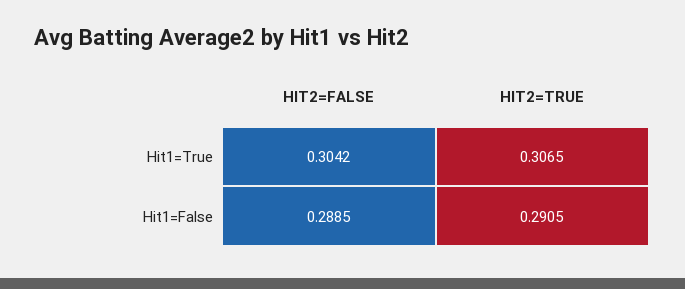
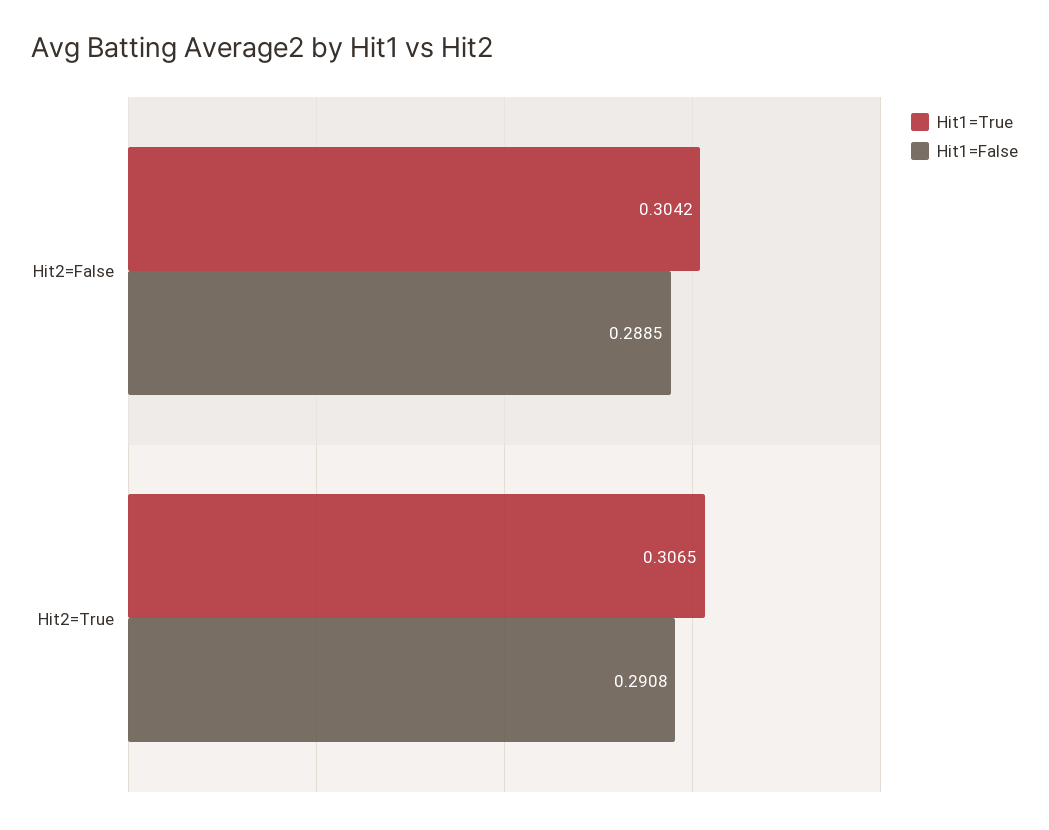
  {
    "Hit1=True": {
      "HIT2=FALSE": 0.3042,
      "HIT2=TRUE": 0.3065
    },
    "Hit1=False": {
      "HIT2=FALSE": 0.2885,
-     "HIT2=TRUE": 0.2905
+     "HIT2=TRUE": 0.2908
    }
  }

